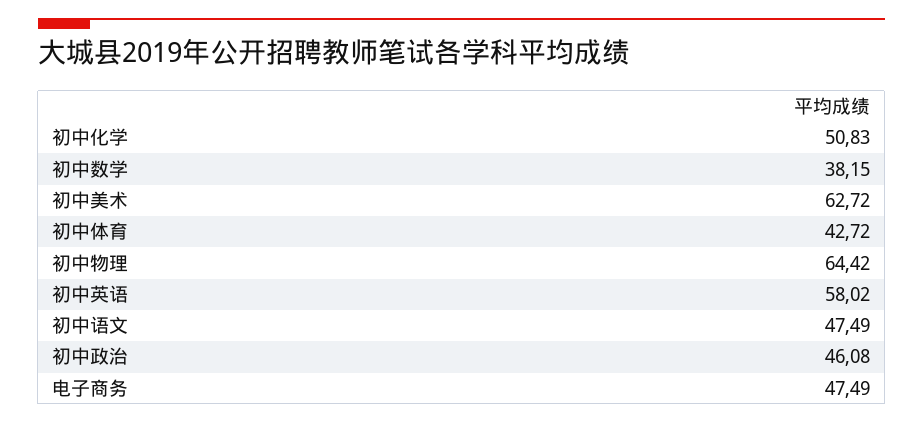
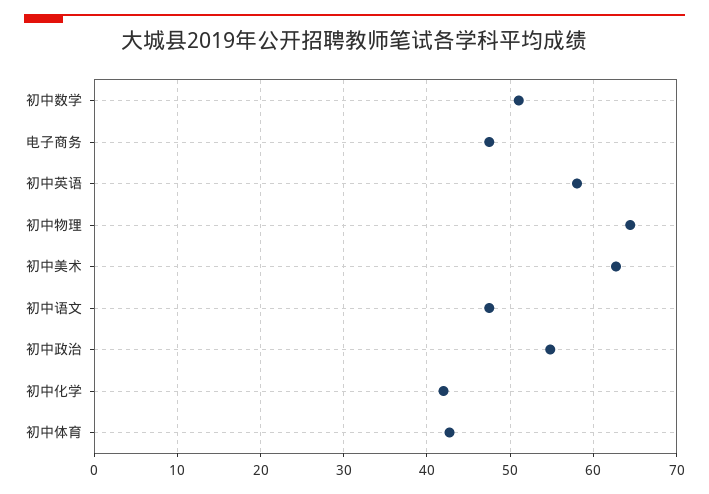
  {
-   "初中化学": 50.83,
+   "初中化学": 42,
-   "初中数学": 38.15,
+   "初中数学": 51,
    "初中美术": 62.72,
    "初中体育": 42.72,
    "初中物理": 64.42,
    "初中英语": 58.02,
    "初中语文": 47.49,
-   "初中政治": 46.08,
+   "初中政治": 55,
    "电子商务": 47.49
  }

